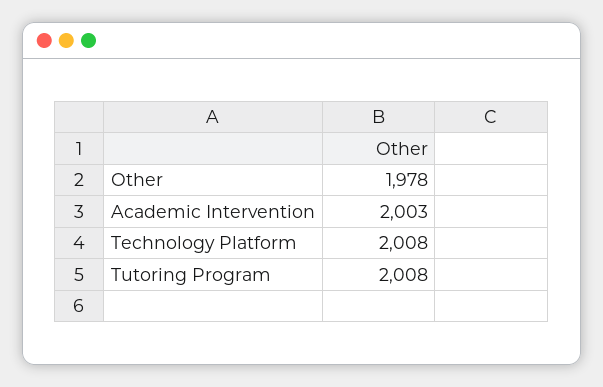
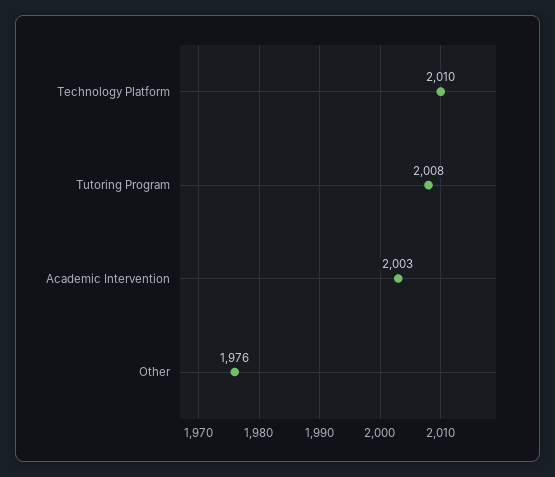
  {
-   "Other": 1978,
+   "Other": 1976,
    "Academic Intervention": 2003,
-   "Technology Platform": 2008,
+   "Technology Platform": 2010,
    "Tutoring Program": 2008
  }

